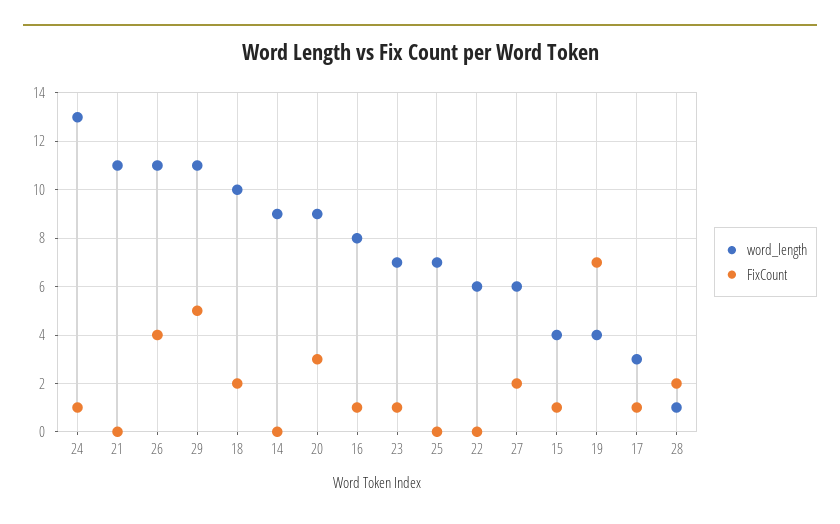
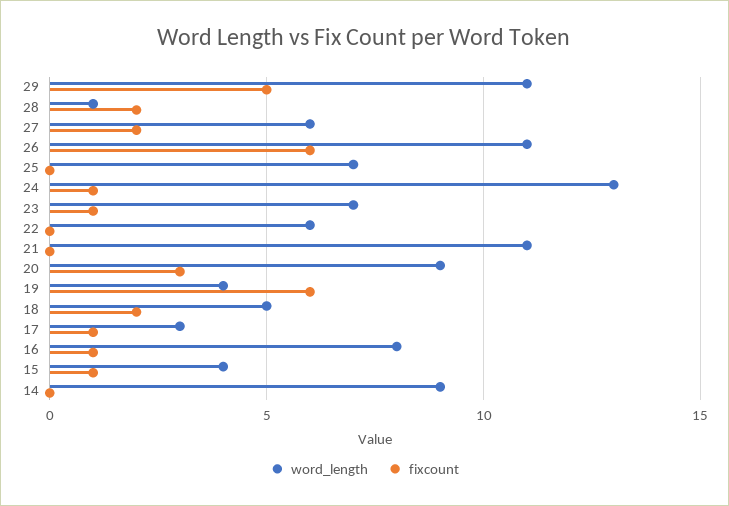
  {
    "word_length": {
      "24": 13,
      "21": 11,
      "26": 11,
      "29": 11,
-     "18": 10,
+     "18": 5,
      "14": 9,
      "20": 9,
      "16": 8,
      "23": 7,
      "25": 7,
      "22": 6,
      "27": 6,
      "15": 4,
      "19": 4,
      "17": 3,
      "28": 1
    },
    "FixCount": {
      "24": 1,
      "21": 0,
-     "26": 4,
+     "26": 6,
      "29": 5,
      "18": 2,
      "14": 0,
      "20": 3,
      "16": 1,
      "23": 1,
      "25": 0,
      "22": 0,
      "27": 2,
      "15": 1,
-     "19": 7,
+     "19": 6,
      "17": 1,
      "28": 2
    }
  }

